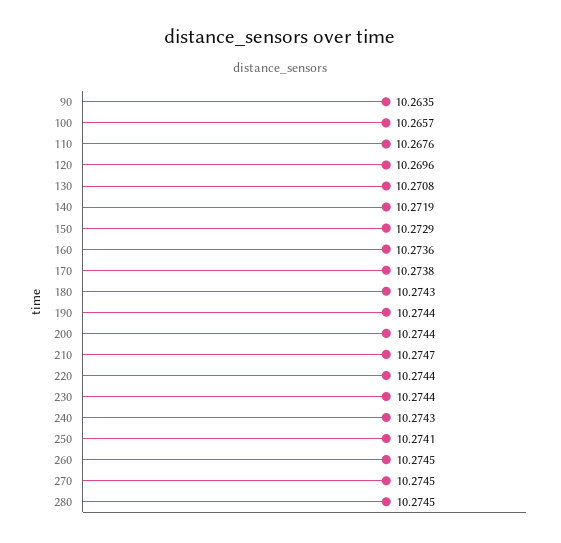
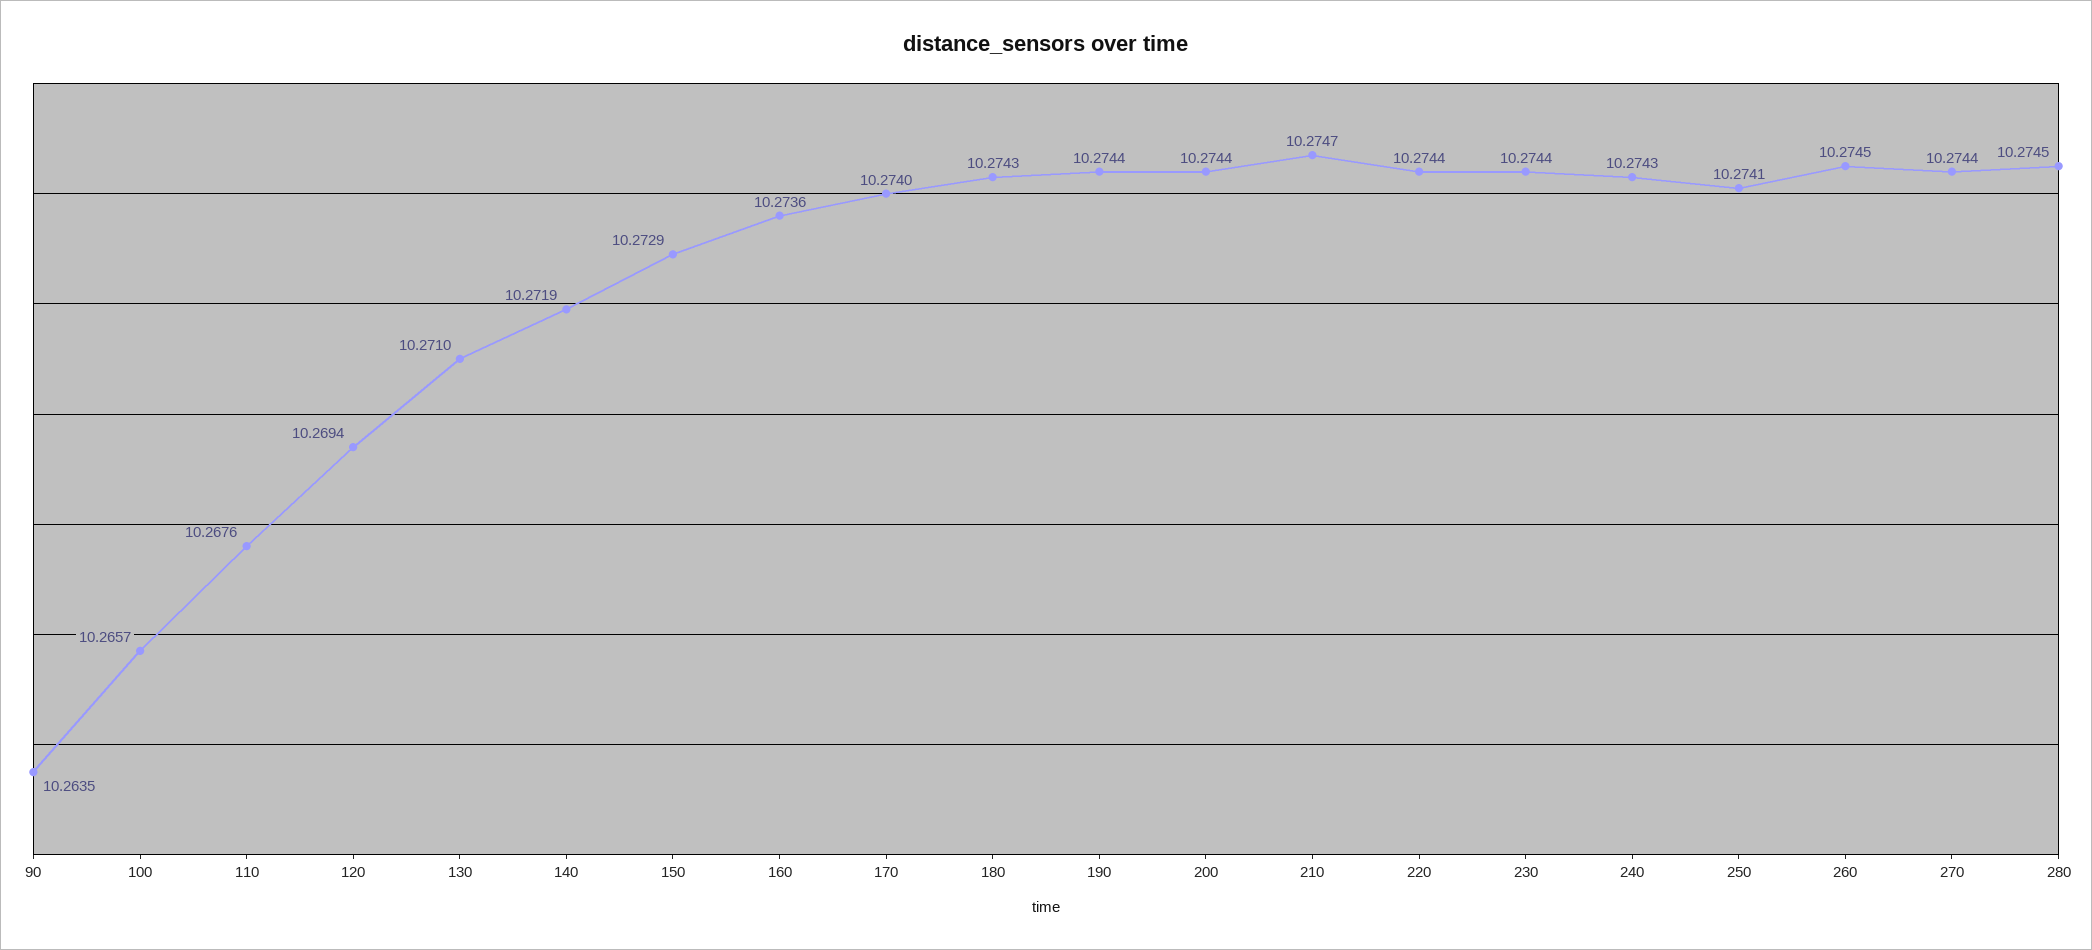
  {
    "90": 10.2635,
    "100": 10.2657,
    "110": 10.2676,
-   "120": 10.2696,
+   "120": 10.2694,
-   "130": 10.2708,
+   "130": 10.271,
    "140": 10.2719,
    "150": 10.2729,
    "160": 10.2736,
-   "170": 10.2738,
+   "170": 10.274,
    "180": 10.2743,
    "190": 10.2744,
    "200": 10.2744,
    "210": 10.2747,
    "220": 10.2744,
    "230": 10.2744,
    "240": 10.2743,
    "250": 10.2741,
    "260": 10.2745,
-   "270": 10.2745,
+   "270": 10.2744,
    "280": 10.2745
  }

